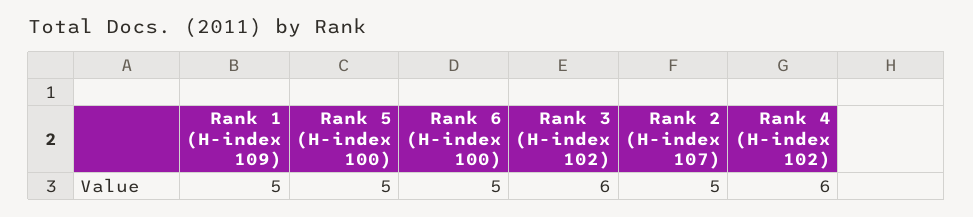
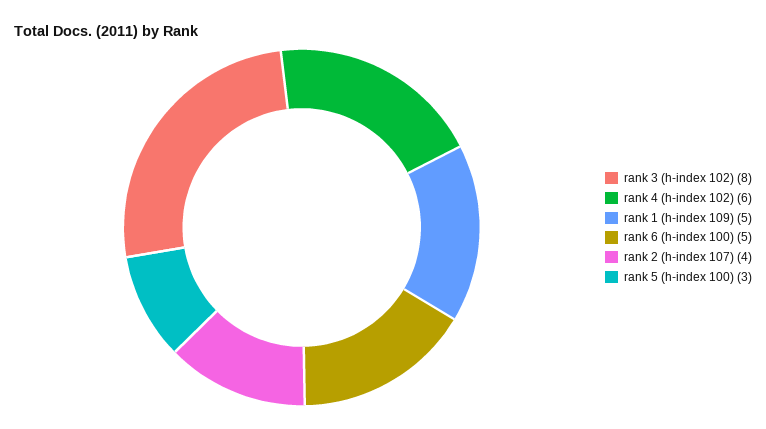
  {
    "Rank 1 (H-index 109)": 5,
-   "Rank 5 (H-index 100)": 5,
+   "Rank 5 (H-index 100)": 3,
    "Rank 6 (H-index 100)": 5,
-   "Rank 3 (H-index 102)": 6,
+   "Rank 3 (H-index 102)": 8,
-   "Rank 2 (H-index 107)": 5,
+   "Rank 2 (H-index 107)": 4,
    "Rank 4 (H-index 102)": 6
  }

